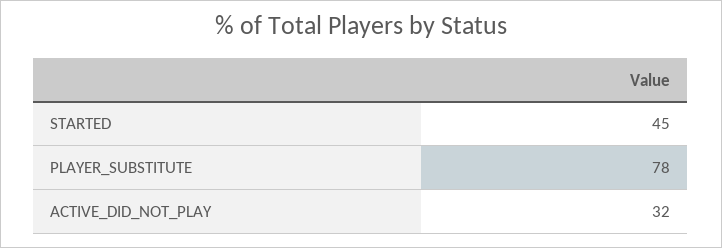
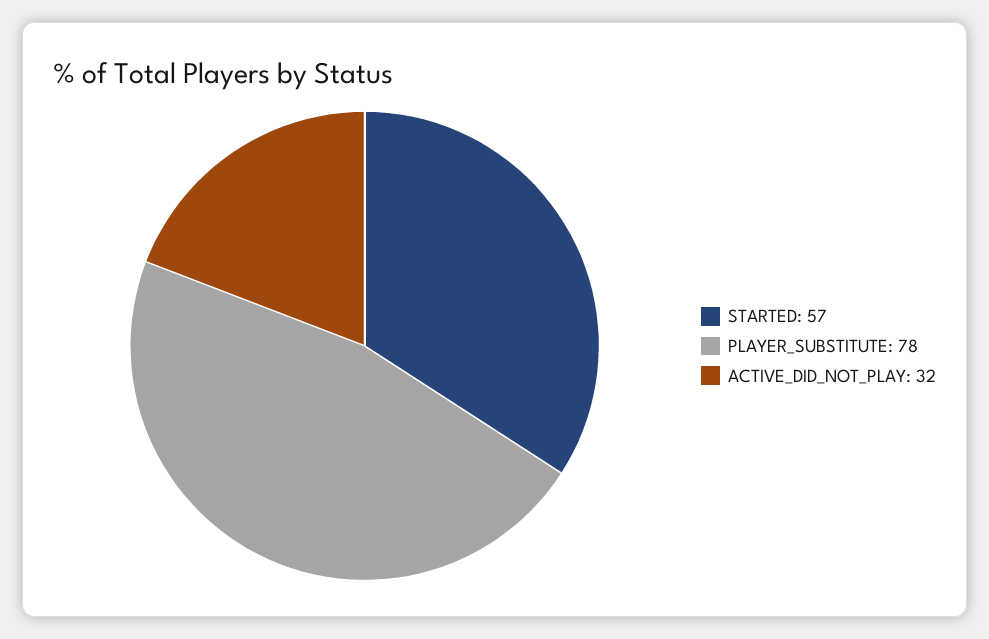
  {
-   "STARTED": 45,
+   "STARTED": 57,
    "PLAYER_SUBSTITUTE": 78,
    "ACTIVE_DID_NOT_PLAY": 32
  }

